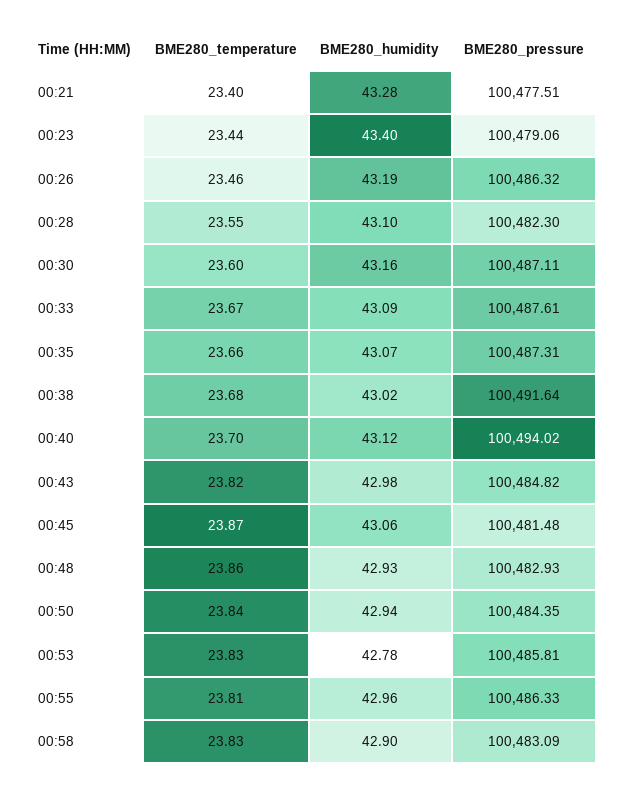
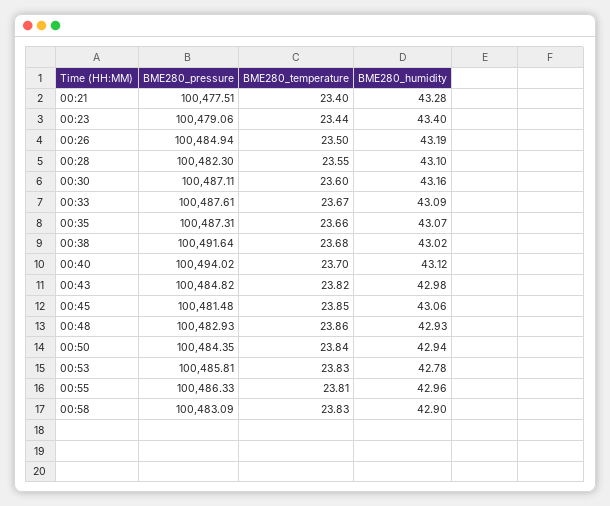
  {
    "BME280_temperature": {
      "00:21": 23.4,
      "00:23": 23.44,
-     "00:26": 23.46,
+     "00:26": 23.5,
      "00:28": 23.55,
      "00:30": 23.6,
      "00:33": 23.67,
      "00:35": 23.66,
      "00:38": 23.68,
      "00:40": 23.7,
      "00:43": 23.82,
-     "00:45": 23.87,
+     "00:45": 23.85,
      "00:48": 23.86,
      "00:50": 23.84,
      "00:53": 23.83,
      "00:55": 23.81,
      "00:58": 23.83
    },
    "BME280_humidity": {
      "00:21": 43.28,
      "00:23": 43.4,
      "00:26": 43.19,
      "00:28": 43.1,
      "00:30": 43.16,
      "00:33": 43.09,
      "00:35": 43.07,
      "00:38": 43.02,
      "00:40": 43.12,
      "00:43": 42.98,
      "00:45": 43.06,
      "00:48": 42.93,
      "00:50": 42.94,
      "00:53": 42.78,
      "00:55": 42.96,
      "00:58": 42.9
    },
    "BME280_pressure": {
      "00:21": 100477.51,
      "00:23": 100479.06,
-     "00:26": 100486.32,
+     "00:26": 100484.94,
      "00:28": 100482.3,
      "00:30": 100487.11,
      "00:33": 100487.61,
      "00:35": 100487.31,
      "00:38": 100491.64,
      "00:40": 100494.02,
      "00:43": 100484.82,
      "00:45": 100481.48,
      "00:48": 100482.93,
      "00:50": 100484.35,
      "00:53": 100485.81,
      "00:55": 100486.33,
      "00:58": 100483.09
    }
  }

